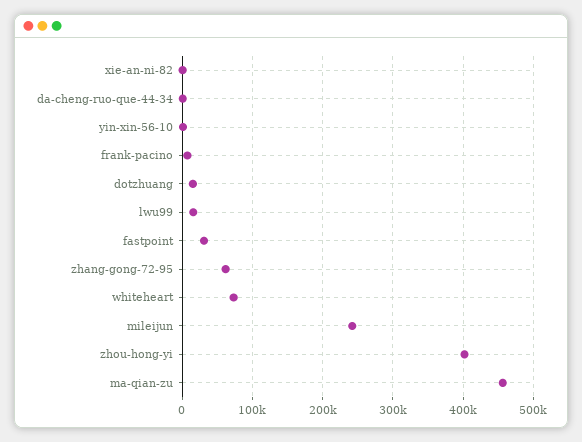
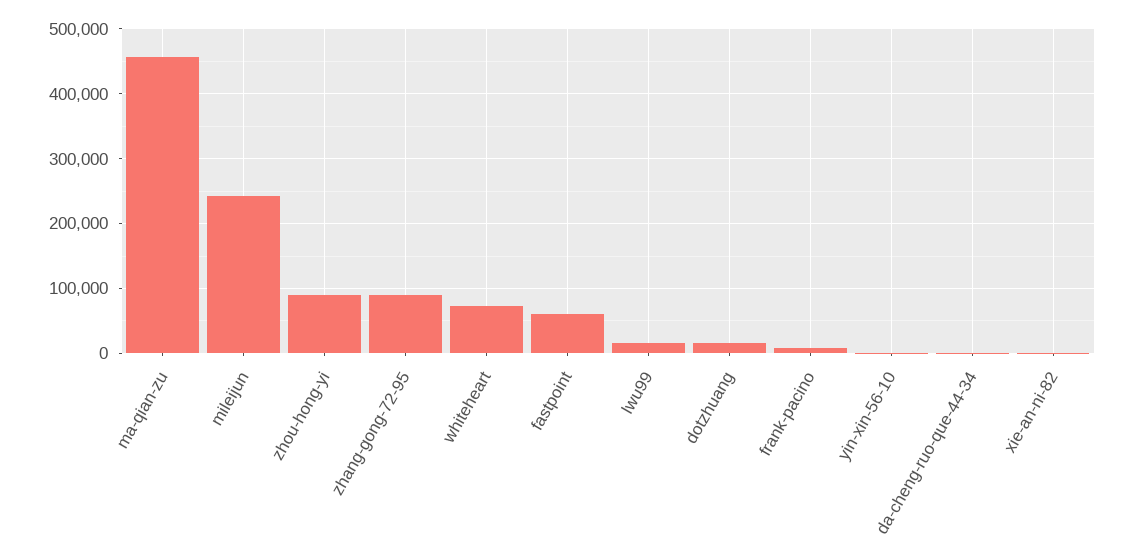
  {
    "xie-an-ni-82": 0,
    "da-cheng-ruo-que-44-34": 0,
    "yin-xin-56-10": 0,
    "frank-pacino": 10000,
    "dotzhuang": 20000,
    "lwu99": 20000,
-   "fastpoint": 30000,
+   "fastpoint": 60000,
-   "zhang-gong-72-95": 60000,
+   "zhang-gong-72-95": 90000,
    "whiteheart": 70000,
    "mileijun": 240000,
-   "zhou-hong-yi": 400000,
+   "zhou-hong-yi": 90000,
    "ma-qian-zu": 460000
  }

